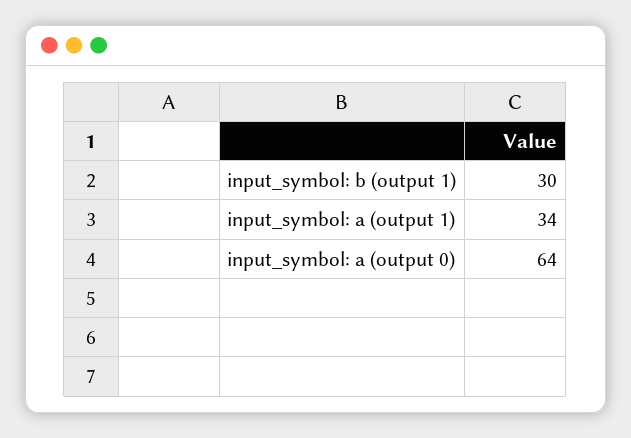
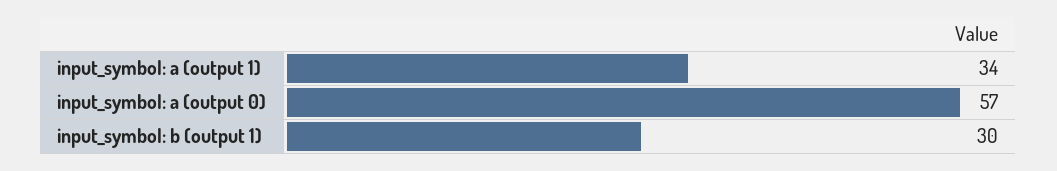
  {
    "input_symbol: b (output 1)": 30,
    "input_symbol: a (output 1)": 34,
-   "input_symbol: a (output 0)": 64
+   "input_symbol: a (output 0)": 57
  }

